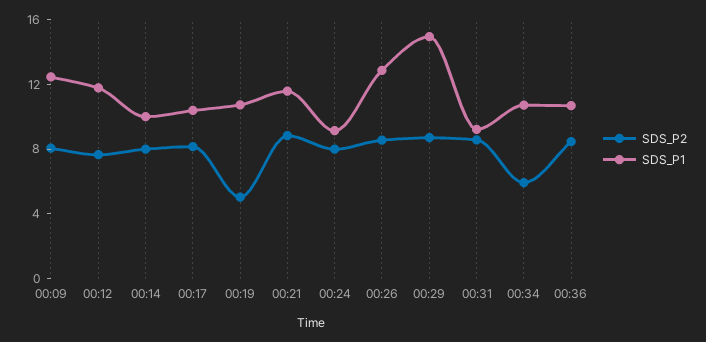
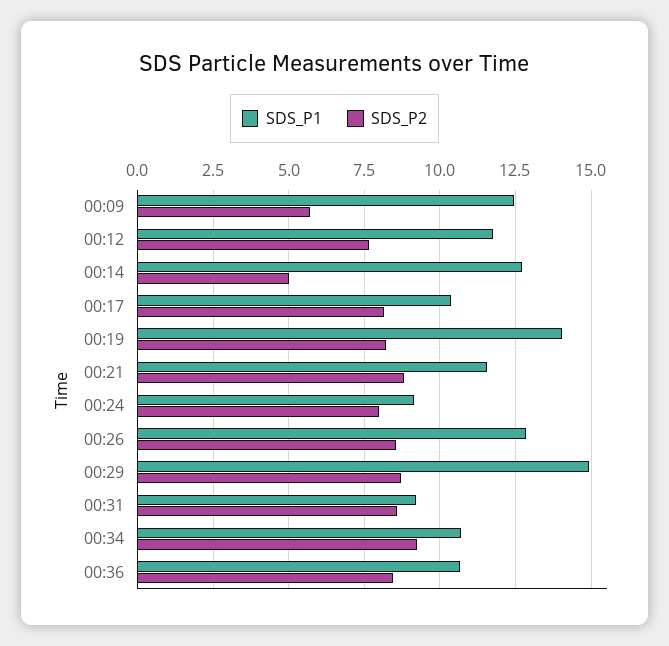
  {
    "SDS_P2": {
-     "00:09": 8,
+     "00:09": 5.75,
      "00:12": 7.75,
-     "00:14": 8,
+     "00:14": 5,
      "00:17": 8.25,
-     "00:19": 5,
+     "00:19": 8.25,
      "00:21": 8.75,
      "00:24": 8,
      "00:26": 8.5,
      "00:29": 8.75,
      "00:31": 8.5,
-     "00:34": 6,
+     "00:34": 9.25,
      "00:36": 8.5
    },
    "SDS_P1": {
      "00:09": 12.5,
      "00:12": 11.75,
-     "00:14": 10,
+     "00:14": 12.75,
      "00:17": 10.5,
-     "00:19": 11,
+     "00:19": 14,
      "00:21": 11.5,
      "00:24": 9.25,
      "00:26": 12.75,
      "00:29": 15,
      "00:31": 9.25,
      "00:34": 10.75,
      "00:36": 10.75
    }
  }

